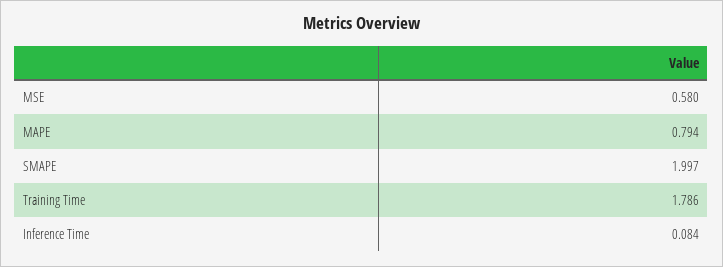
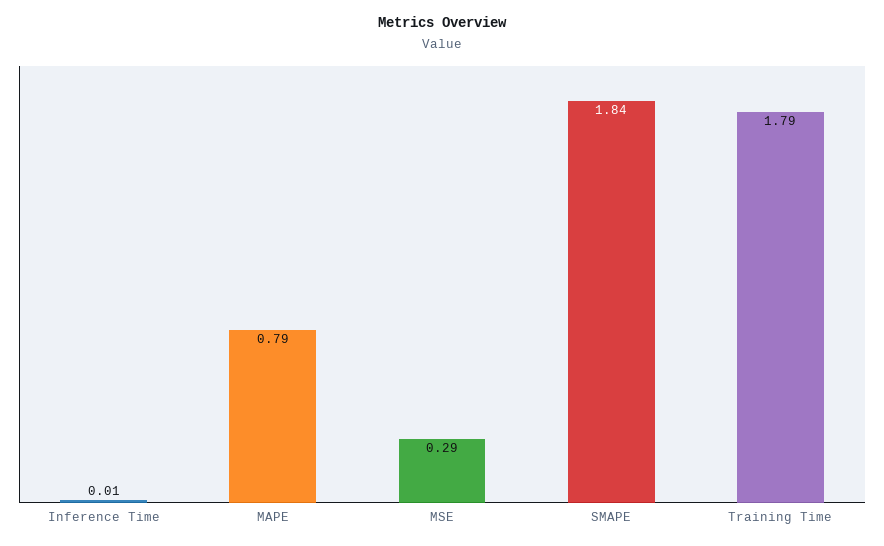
  {
-   "MSE": 0.58,
+   "MSE": 0.29,
    "MAPE": 0.794,
-   "SMAPE": 1.997,
+   "SMAPE": 1.84,
    "Training Time": 1.786,
-   "Inference Time": 0.084
+   "Inference Time": 0.01
  }

